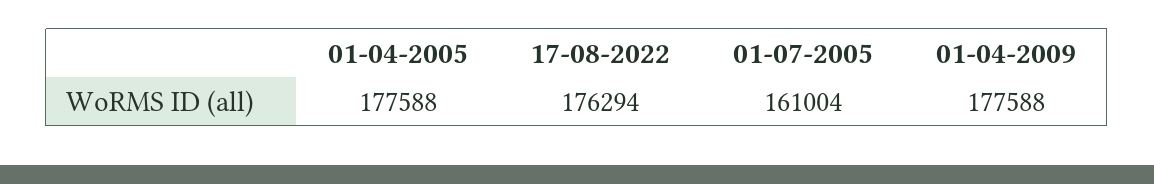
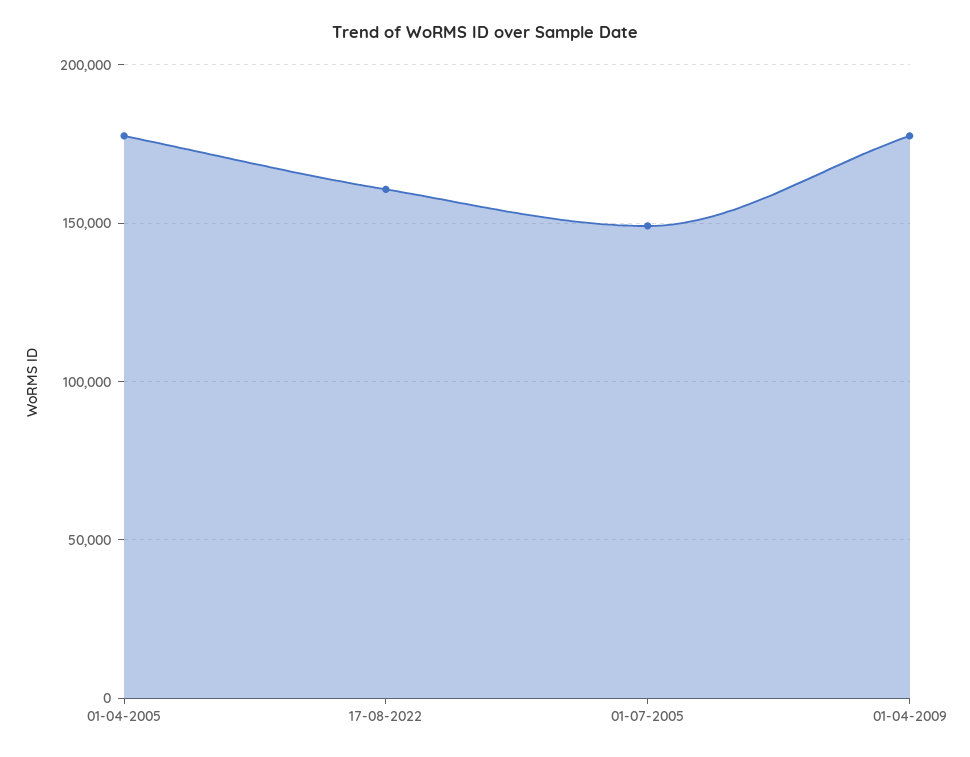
  {
    "01-04-2005": 177588,
-   "17-08-2022": 176294,
+   "17-08-2022": 160000,
-   "01-07-2005": 161004,
+   "01-07-2005": 150000,
    "01-04-2009": 177588
  }

